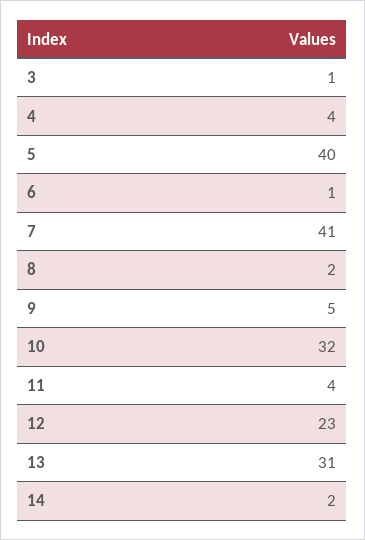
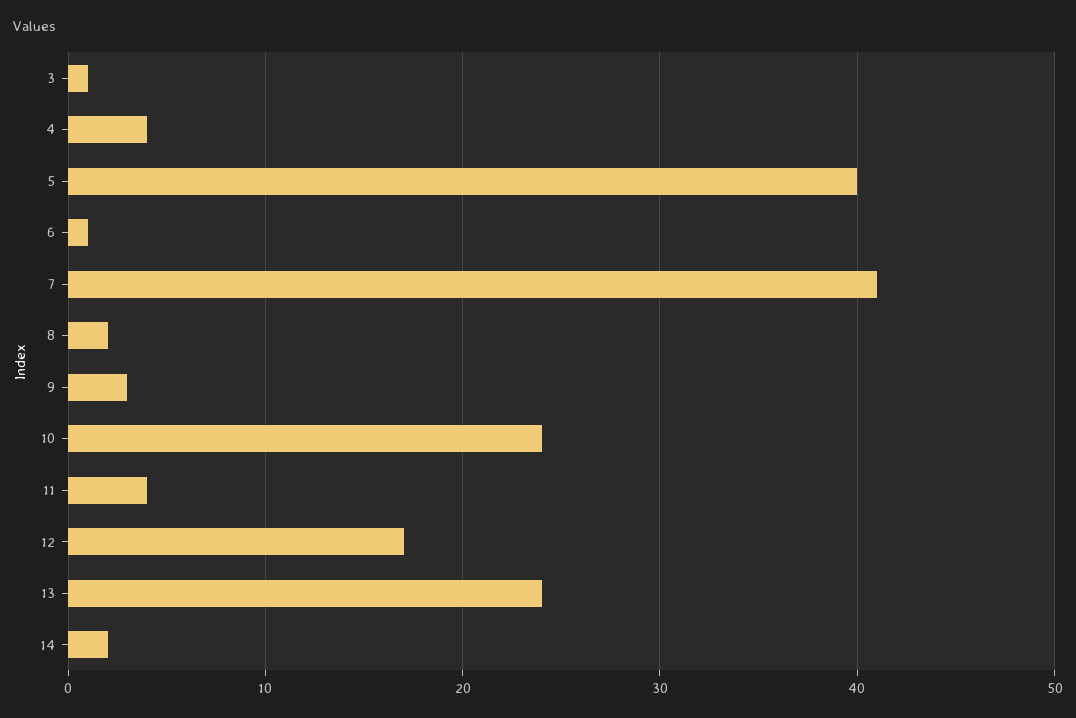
  {
    "3": 1,
    "4": 4,
    "5": 40,
    "6": 1,
    "7": 41,
    "8": 2,
-   "9": 5,
+   "9": 3,
-   "10": 32,
+   "10": 24,
    "11": 4,
-   "12": 23,
+   "12": 17,
-   "13": 31,
+   "13": 24,
    "14": 2
  }

